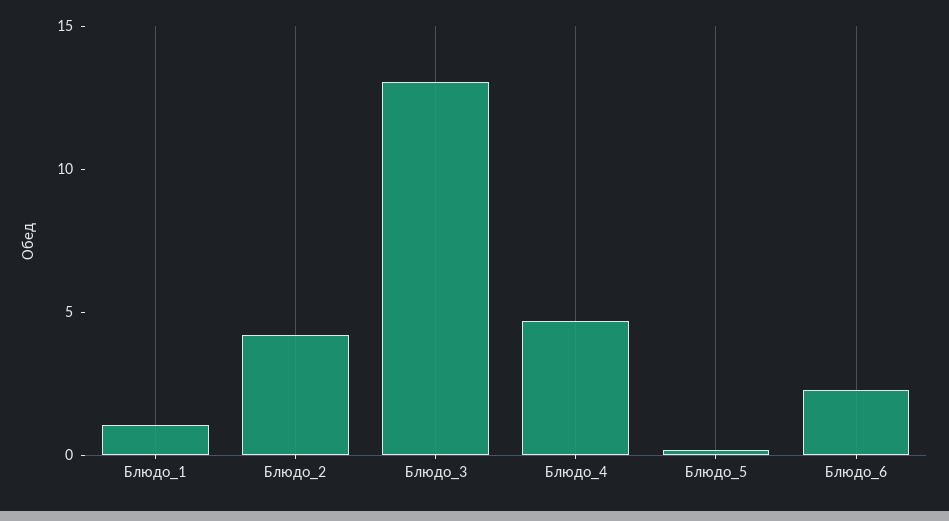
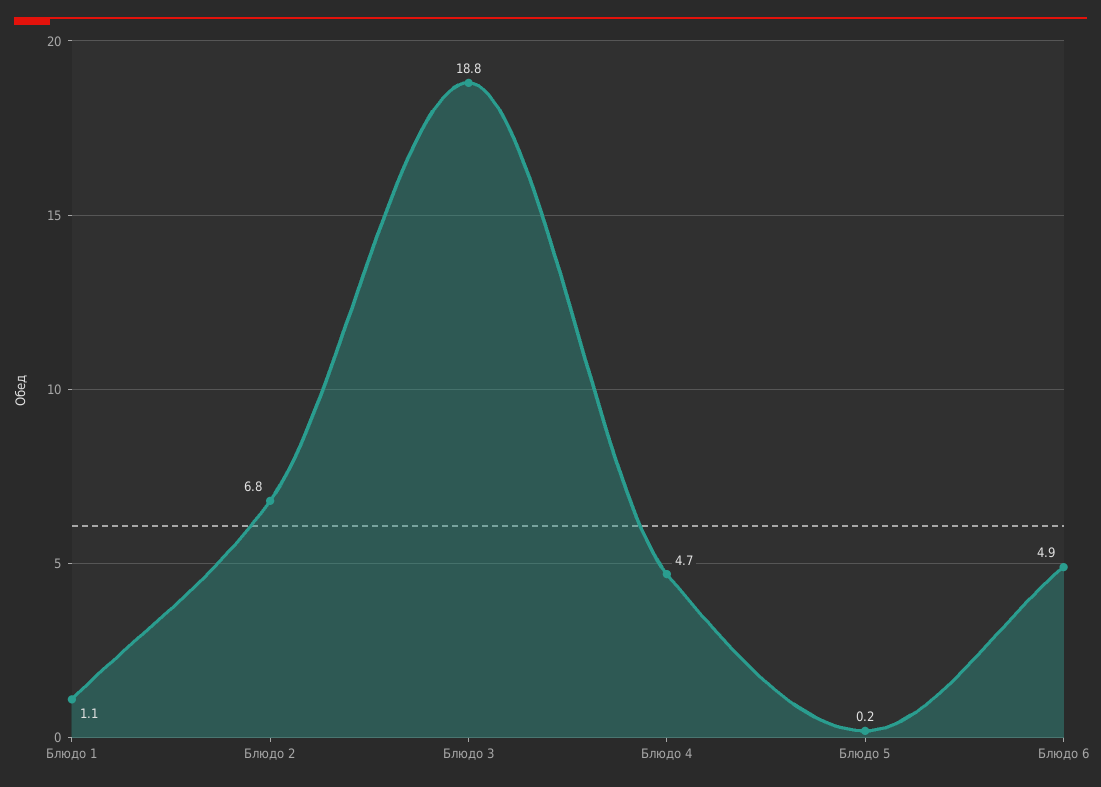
  {
    "Блюдо_1": 1.1,
-   "Блюдо_2": 4,
+   "Блюдо_2": 6.8,
-   "Блюдо_3": 13,
+   "Блюдо_3": 18.8,
    "Блюдо_4": 4.7,
    "Блюдо_5": 0.2,
-   "Блюдо_6": 2
+   "Блюдо_6": 4.9
  }

